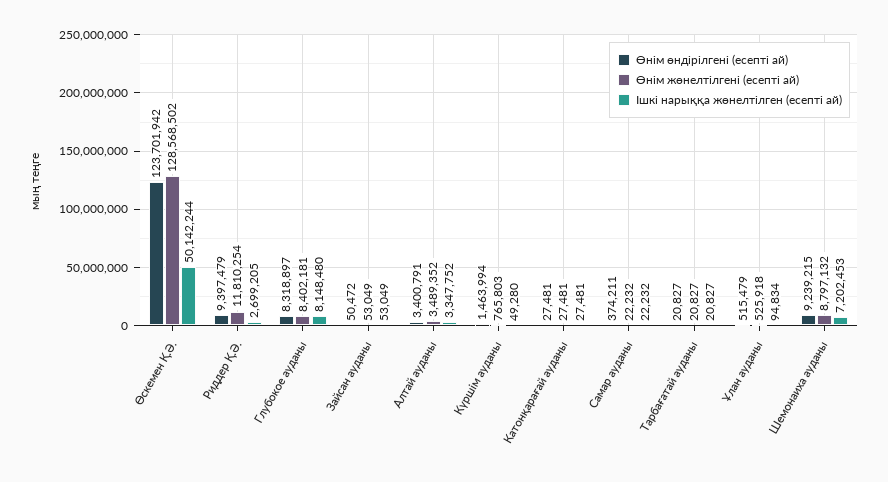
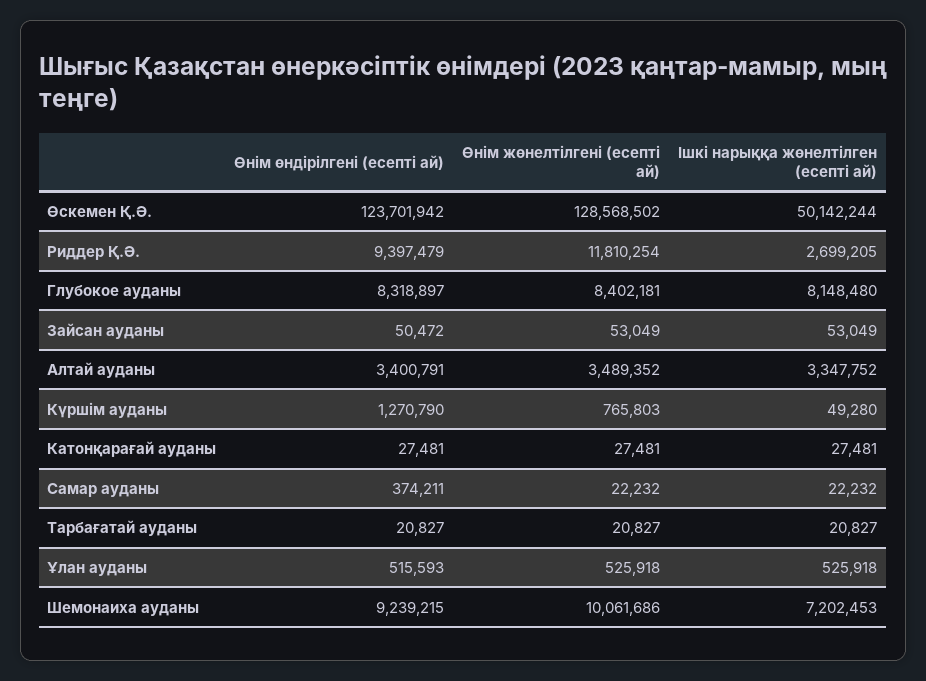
  {
    "Өнім өндірілгені (есепті ай)": {
      "Өскемен Қ.Ә.": 123701942,
      "Риддер Қ.Ә.": 9397479,
      "Глубокое ауданы": 8318897,
      "Зайсан ауданы": 50472,
      "Алтай ауданы": 3400791,
-     "Күршім ауданы": 1463994,
+     "Күршім ауданы": 1270790,
      "Катонқарағай ауданы": 27481,
      "Самар ауданы": 374211,
      "Тарбағатай ауданы": 20827,
-     "Ұлан ауданы": 515479,
+     "Ұлан ауданы": 515593,
      "Шемонаиха ауданы": 9239215
    },
    "Өнім жөнелтілгені (есепті ай)": {
      "Өскемен Қ.Ә.": 128568502,
      "Риддер Қ.Ә.": 11810254,
      "Глубокое ауданы": 8402181,
      "Зайсан ауданы": 53049,
      "Алтай ауданы": 3489352,
      "Күршім ауданы": 765803,
      "Катонқарағай ауданы": 27481,
      "Самар ауданы": 22232,
      "Тарбағатай ауданы": 20827,
      "Ұлан ауданы": 525918,
-     "Шемонаиха ауданы": 8797132
+     "Шемонаиха ауданы": 10061686
    },
    "Ішкі нарыққа жөнелтілген (есепті ай)": {
      "Өскемен Қ.Ә.": 50142244,
      "Риддер Қ.Ә.": 2699205,
      "Глубокое ауданы": 8148480,
      "Зайсан ауданы": 53049,
      "Алтай ауданы": 3347752,
      "Күршім ауданы": 49280,
      "Катонқарағай ауданы": 27481,
      "Самар ауданы": 22232,
      "Тарбағатай ауданы": 20827,
-     "Ұлан ауданы": 94834,
+     "Ұлан ауданы": 525918,
      "Шемонаиха ауданы": 7202453
    }
  }

